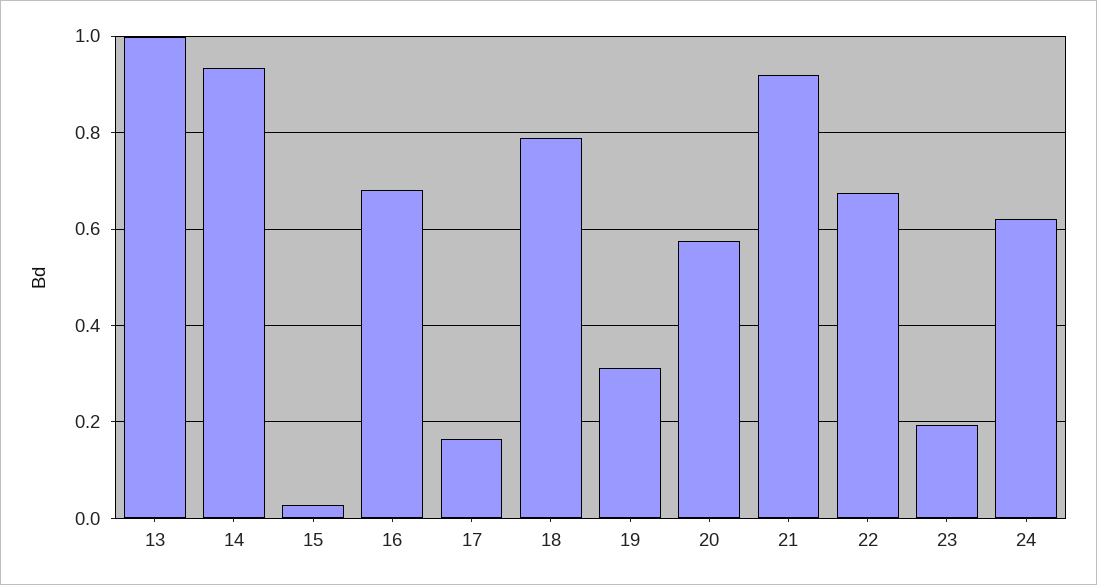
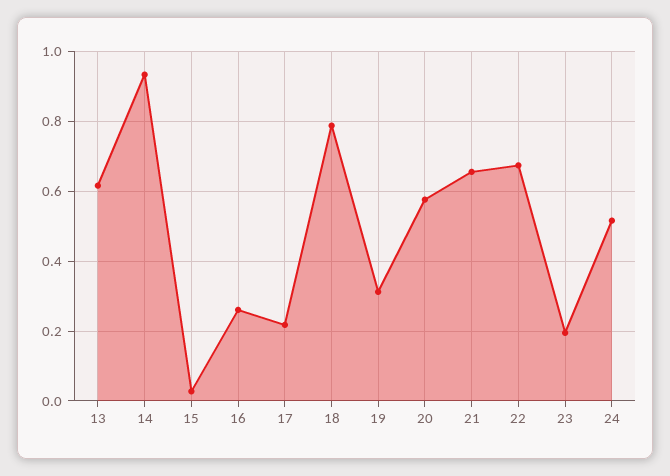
  {
-   "13": 1,
+   "13": 0.62,
    "14": 0.94,
    "15": 0.02,
-   "16": 0.68,
+   "16": 0.26,
-   "17": 0.16,
+   "17": 0.22,
    "18": 0.78,
    "19": 0.32,
    "20": 0.58,
-   "21": 0.92,
+   "21": 0.66,
    "22": 0.68,
    "23": 0.2,
-   "24": 0.62
+   "24": 0.52
  }

